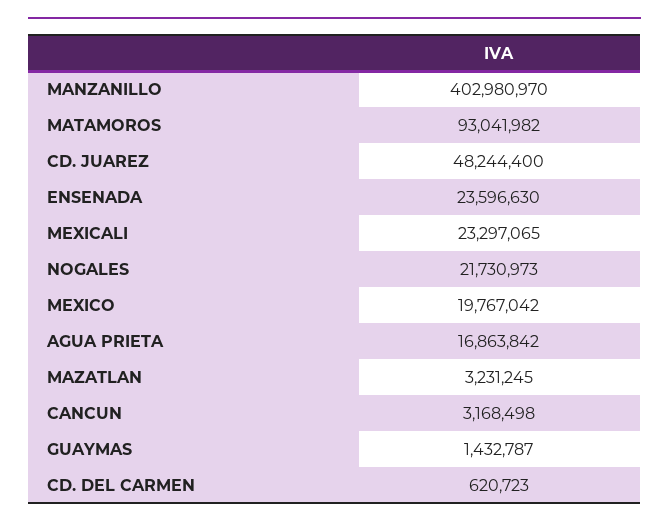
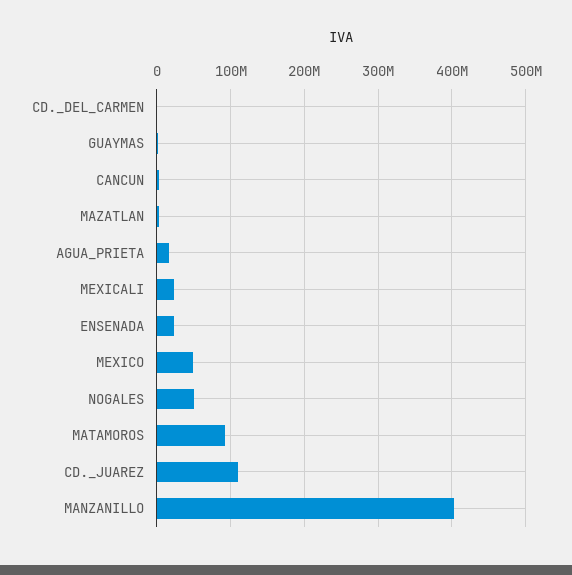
  {
    "MANZANILLO": 402980970,
    "MATAMOROS": 93041982,
-   "CD. JUAREZ": 48244400,
+   "CD. JUAREZ": 110000000,
    "ENSENADA": 23596630,
    "MEXICALI": 23297065,
-   "NOGALES": 21730973,
+   "NOGALES": 50000000,
-   "MEXICO": 19767042,
+   "MEXICO": 50000000,
    "AGUA PRIETA": 16863842,
    "MAZATLAN": 3231245,
    "CANCUN": 3168498,
    "GUAYMAS": 1432787,
    "CD. DEL CARMEN": 620723
  }

